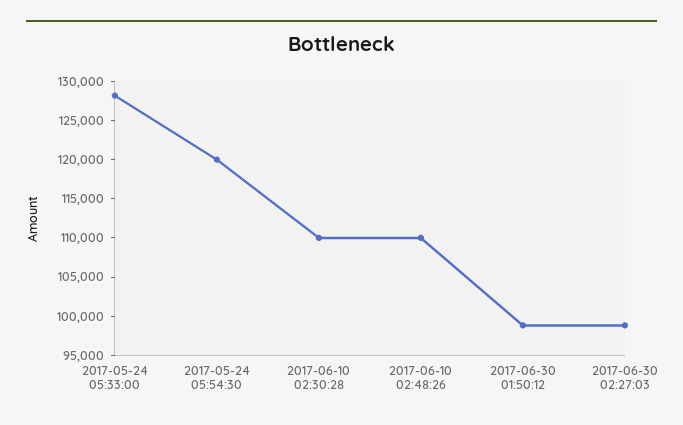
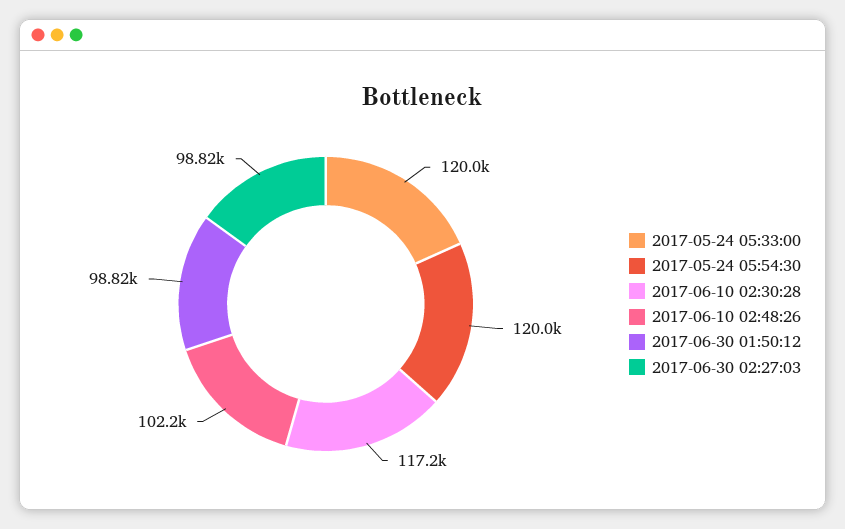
  {
-   "2017-05-24 05:33:00": 127500,
+   "2017-05-24 05:33:00": 120000,
    "2017-05-24 05:54:30": 120000,
-   "2017-06-10 02:30:28": 110000,
+   "2017-06-10 02:30:28": 117200,
-   "2017-06-10 02:48:26": 110000,
+   "2017-06-10 02:48:26": 102200,
    "2017-06-30 01:50:12": 98820,
    "2017-06-30 02:27:03": 98820
  }

